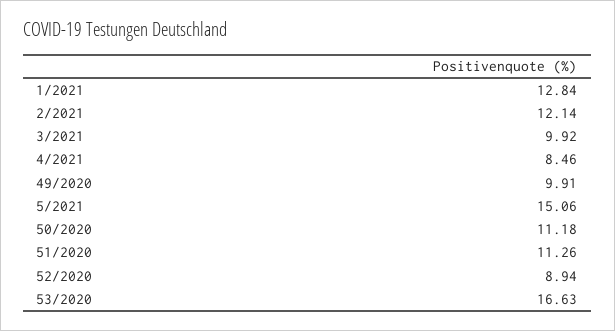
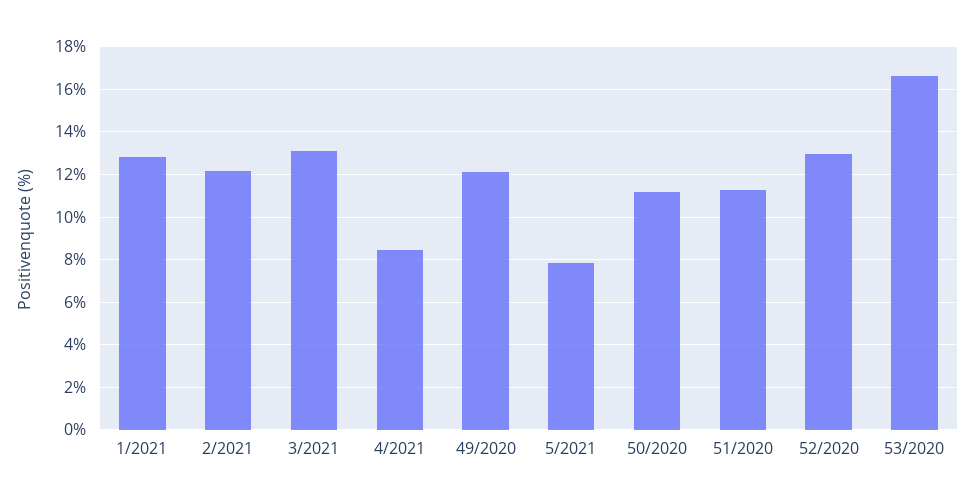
  {
    "1/2021": 12.84,
    "2/2021": 12.14,
-   "3/2021": 9.92,
+   "3/2021": 13,
    "4/2021": 8.46,
-   "49/2020": 9.91,
+   "49/2020": 12,
-   "5/2021": 15.06,
+   "5/2021": 8,
    "50/2020": 11.18,
    "51/2020": 11.26,
-   "52/2020": 8.94,
+   "52/2020": 13,
    "53/2020": 16.63
  }

